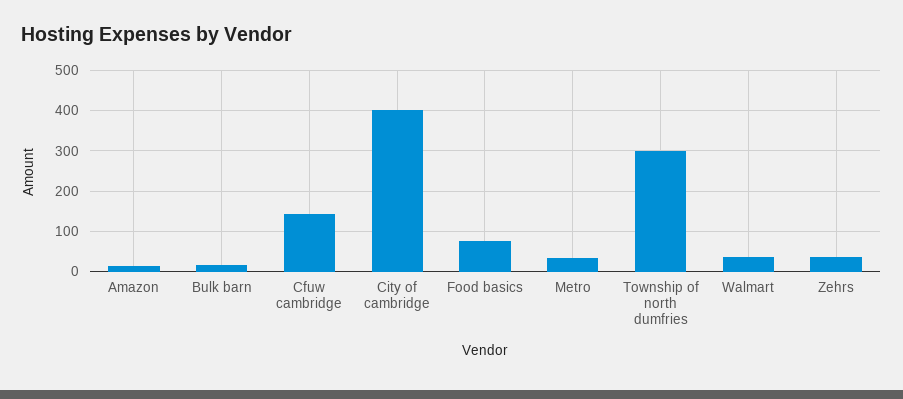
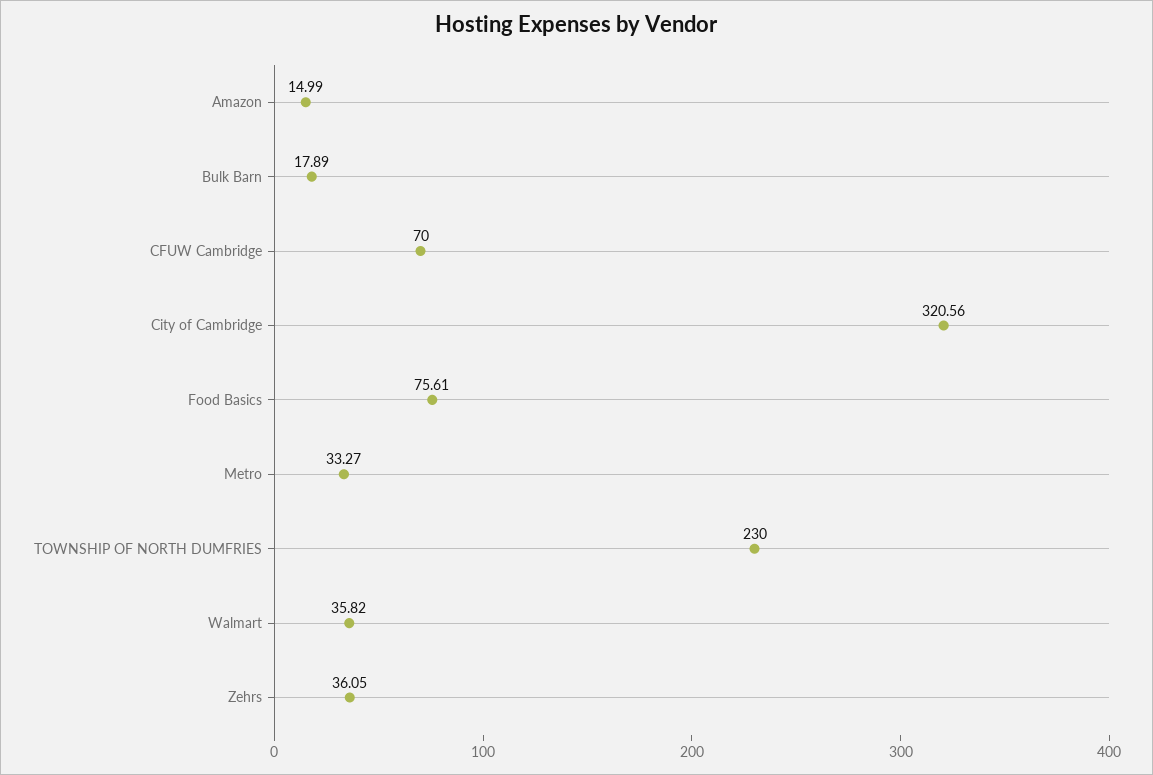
  {
    "Amazon": 14.99,
    "Bulk barn": 17.89,
-   "Cfuw cambridge": 140,
+   "Cfuw cambridge": 70,
-   "City of cambridge": 400,
+   "City of cambridge": 320.56,
    "Food basics": 75.61,
    "Metro": 33.27,
-   "Township of north dumfries": 300,
+   "Township of north dumfries": 230,
    "Walmart": 35.82,
    "Zehrs": 36.05
  }

